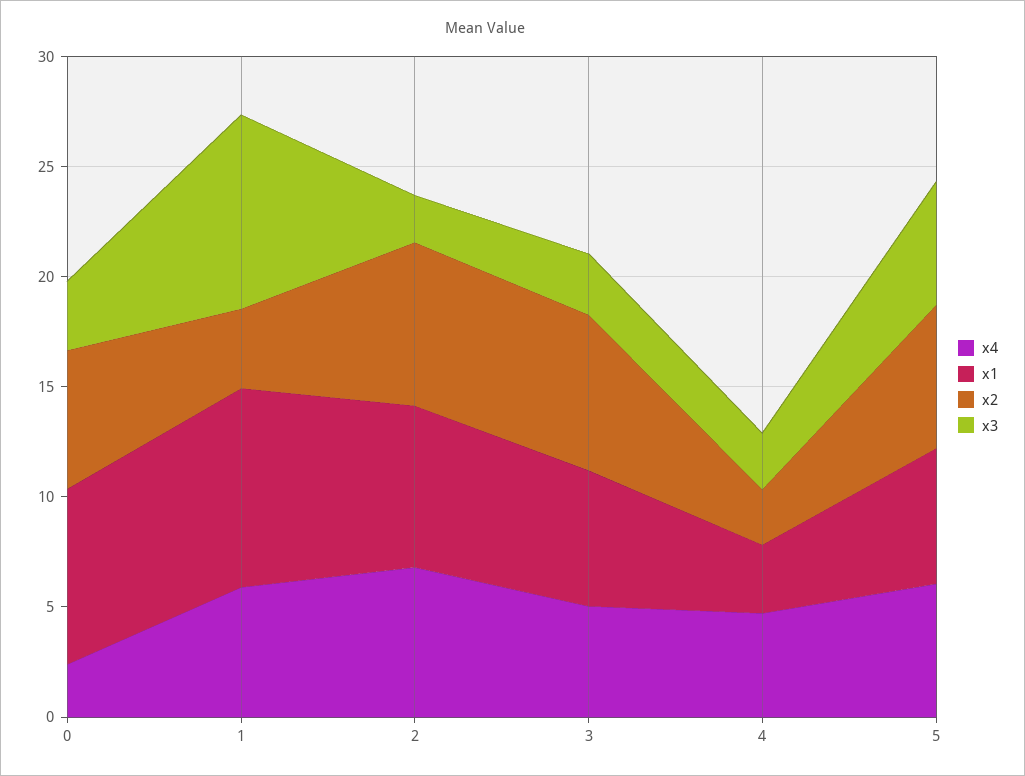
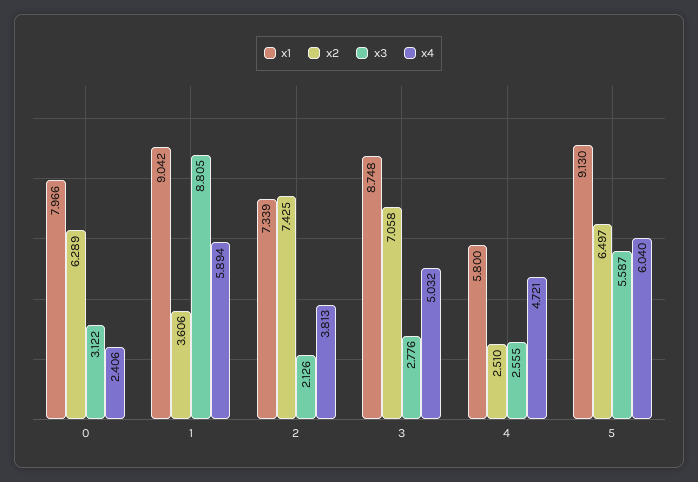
  {
    "x4": {
      "0": 2.406,
      "1": 5.894,
-     "2": 7,
+     "2": 3.813,
      "3": 5.032,
      "4": 4.721,
      "5": 6.04
    },
    "x1": {
      "0": 7.966,
      "1": 9.042,
      "2": 7.339,
-     "3": 6,
+     "3": 8.748,
-     "4": 3,
+     "4": 5.8,
-     "5": 6
+     "5": 9.13
    },
    "x2": {
      "0": 6.289,
      "1": 3.606,
      "2": 7.425,
      "3": 7.058,
      "4": 2.51,
      "5": 6.497
    },
    "x3": {
      "0": 3.122,
      "1": 8.805,
      "2": 2.126,
      "3": 2.776,
      "4": 2.555,
      "5": 5.587
    }
  }

